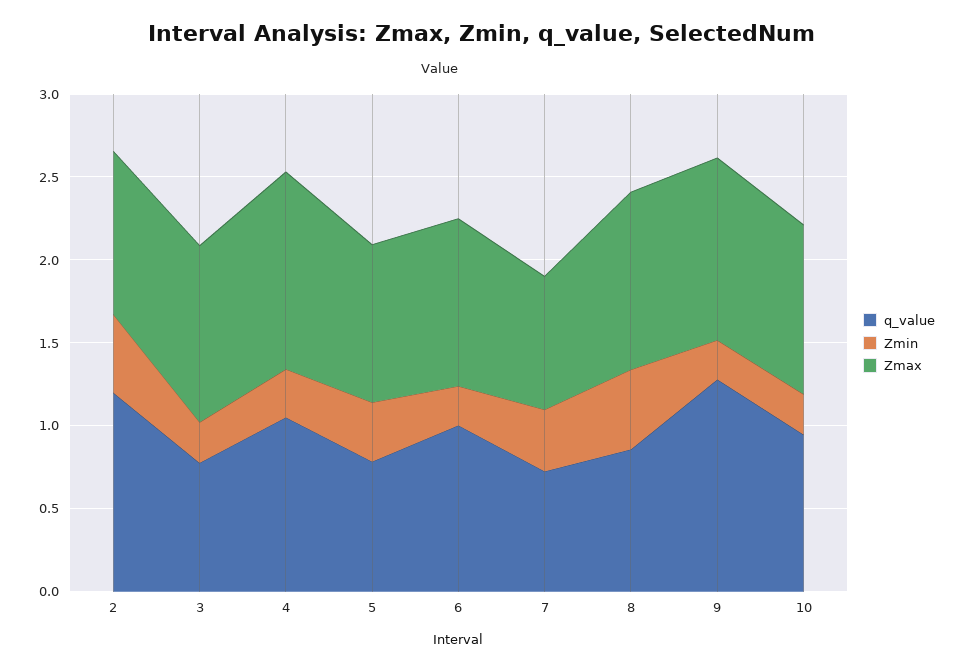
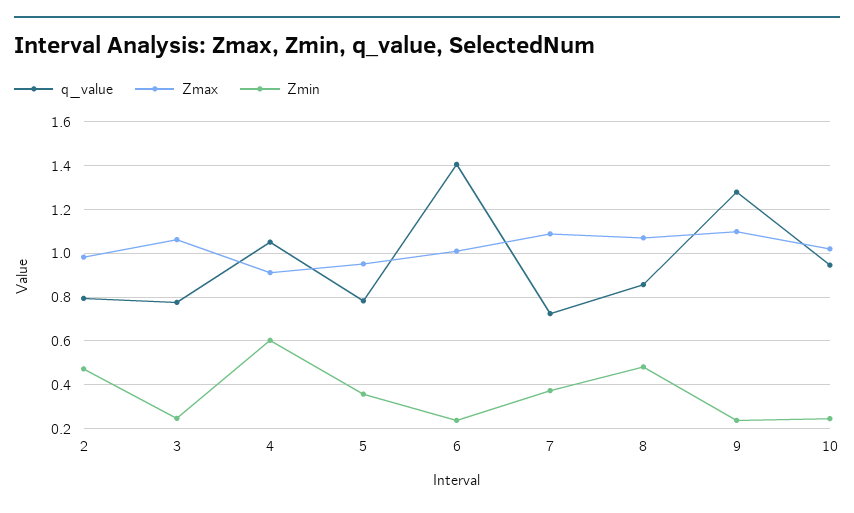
  {
    "q_value": {
-     "2": 1.2,
+     "2": 0.8,
      "3": 0.8,
      "4": 1.05,
      "5": 0.8,
-     "6": 1,
+     "6": 1.4,
      "7": 0.75,
      "8": 0.85,
      "9": 1.3,
      "10": 0.95
    },
    "Zmin": {
      "2": 0.45,
      "3": 0.25,
-     "4": 0.3,
+     "4": 0.6,
      "5": 0.35,
      "6": 0.25,
      "7": 0.35,
      "8": 0.5,
      "9": 0.25,
      "10": 0.25
    },
    "Zmax": {
      "2": 1,
      "3": 1.05,
-     "4": 1.2,
+     "4": 0.9,
      "5": 0.95,
      "6": 1,
-     "7": 0.8,
+     "7": 1.1,
      "8": 1.05,
      "9": 1.1,
      "10": 1
    }
  }

